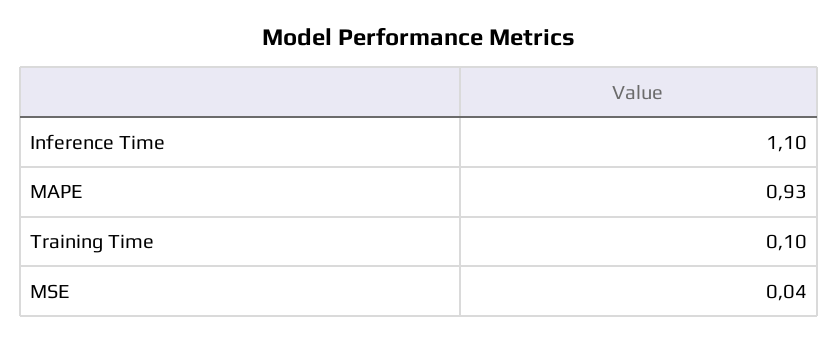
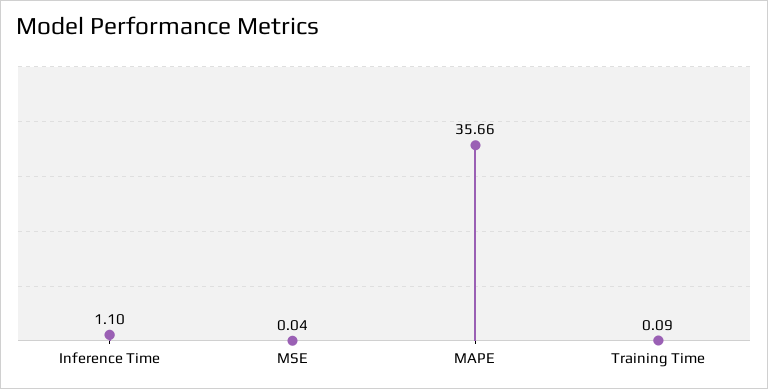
  {
    "Inference Time": 1.1,
-   "MAPE": 0.93,
+   "MAPE": 35.66,
-   "Training Time": 0.1,
+   "Training Time": 0.09,
    "MSE": 0.04
  }

